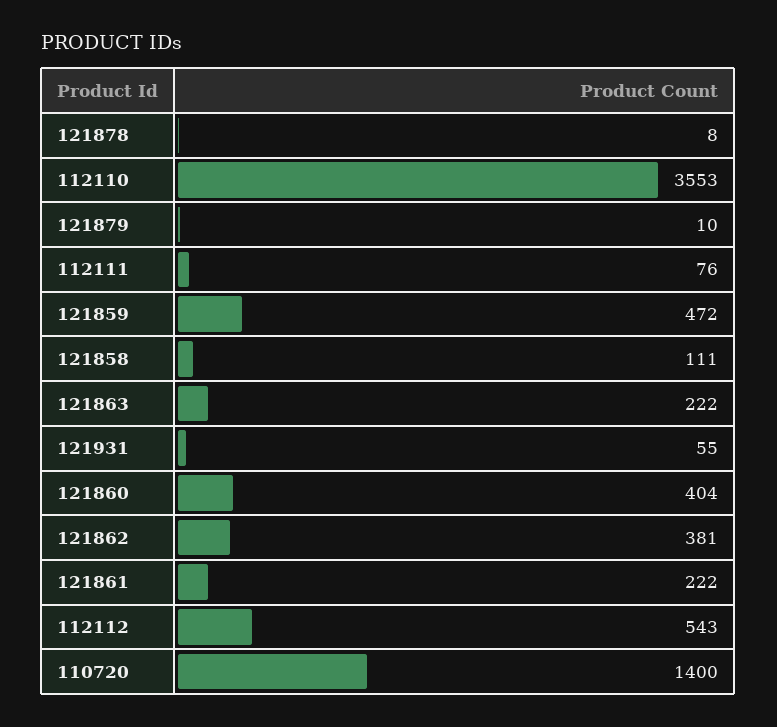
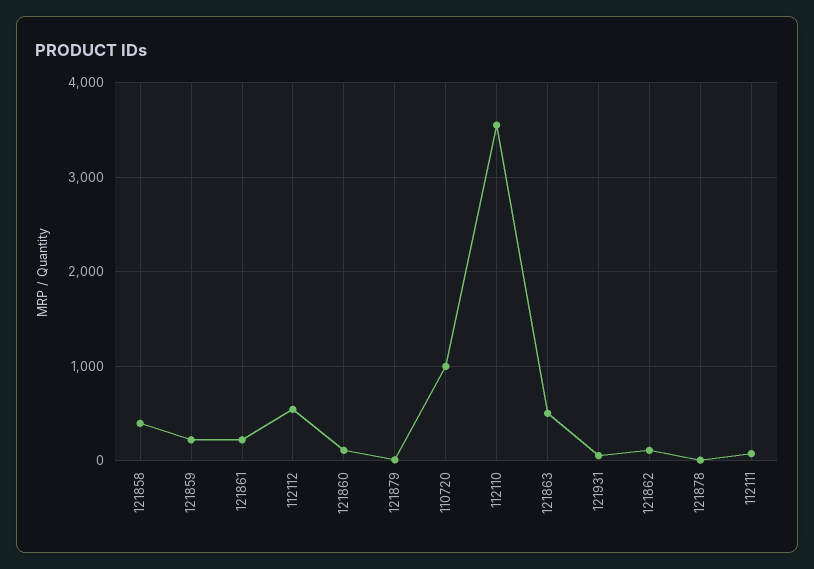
  {
    "121878": 8,
    "112110": 3553,
    "121879": 10,
    "112111": 76,
-   "121859": 472,
+   "121859": 200,
-   "121858": 111,
+   "121858": 400,
-   "121863": 222,
+   "121863": 500,
    "121931": 55,
-   "121860": 404,
+   "121860": 100,
-   "121862": 381,
+   "121862": 100,
    "121861": 222,
    "112112": 543,
-   "110720": 1400
+   "110720": 1000
  }

